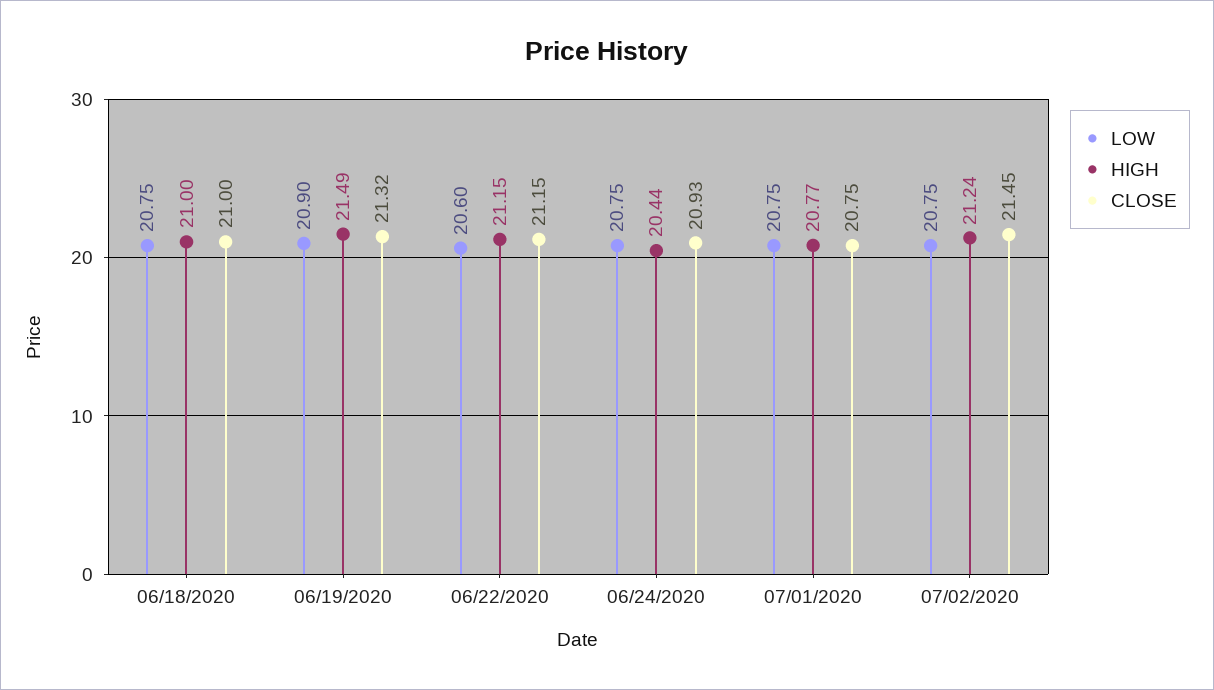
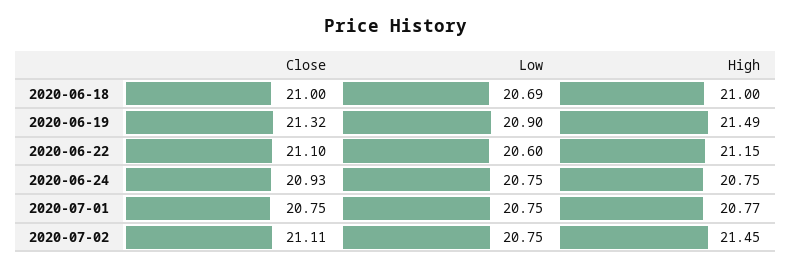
  {
    "LOW": {
-     "06/18/2020": 20.75,
+     "06/18/2020": 20.69,
      "06/19/2020": 20.9,
      "06/22/2020": 20.6,
      "06/24/2020": 20.75,
      "07/01/2020": 20.75,
      "07/02/2020": 20.75
    },
    "HIGH": {
      "06/18/2020": 21,
      "06/19/2020": 21.49,
      "06/22/2020": 21.15,
-     "06/24/2020": 20.44,
+     "06/24/2020": 20.75,
      "07/01/2020": 20.77,
-     "07/02/2020": 21.24
+     "07/02/2020": 21.45
    },
    "CLOSE": {
      "06/18/2020": 21,
      "06/19/2020": 21.32,
-     "06/22/2020": 21.15,
+     "06/22/2020": 21.1,
      "06/24/2020": 20.93,
      "07/01/2020": 20.75,
-     "07/02/2020": 21.45
+     "07/02/2020": 21.11
    }
  }

